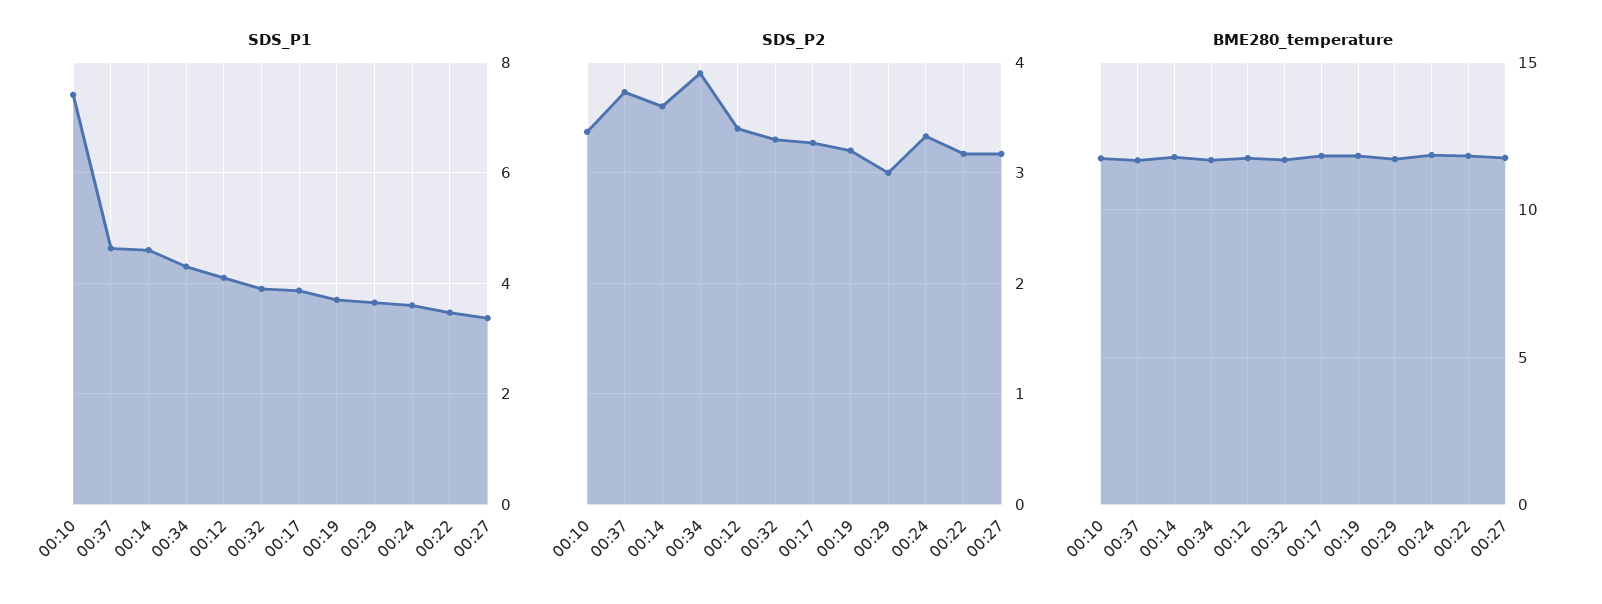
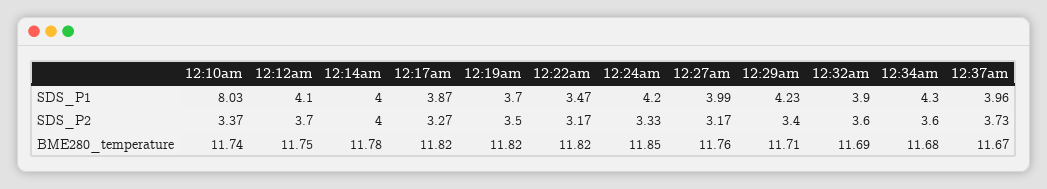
  {
    "SDS_P1": {
-     "00:10": 7.4,
+     "00:10": 8.03,
-     "00:37": 4.6,
+     "00:37": 3.96,
-     "00:14": 4.6,
+     "00:14": 4,
      "00:34": 4.3,
      "00:12": 4.1,
      "00:32": 3.9,
      "00:17": 3.87,
      "00:19": 3.7,
-     "00:29": 3.6,
+     "00:29": 4.23,
-     "00:24": 3.6,
+     "00:24": 4.2,
      "00:22": 3.47,
-     "00:27": 3.4
+     "00:27": 3.99
    },
    "SDS_P2": {
      "00:10": 3.37,
      "00:37": 3.73,
-     "00:14": 3.6,
+     "00:14": 4,
-     "00:34": 3.9,
+     "00:34": 3.6,
-     "00:12": 3.4,
+     "00:12": 3.7,
-     "00:32": 3.3,
+     "00:32": 3.6,
      "00:17": 3.27,
-     "00:19": 3.2,
+     "00:19": 3.5,
-     "00:29": 3,
+     "00:29": 3.4,
      "00:24": 3.33,
      "00:22": 3.17,
      "00:27": 3.17
    },
    "BME280_temperature": {
      "00:10": 11.74,
      "00:37": 11.67,
      "00:14": 11.78,
      "00:34": 11.68,
      "00:12": 11.75,
      "00:32": 11.69,
      "00:17": 11.82,
      "00:19": 11.82,
      "00:29": 11.71,
      "00:24": 11.85,
      "00:22": 11.82,
      "00:27": 11.76
    }
  }

